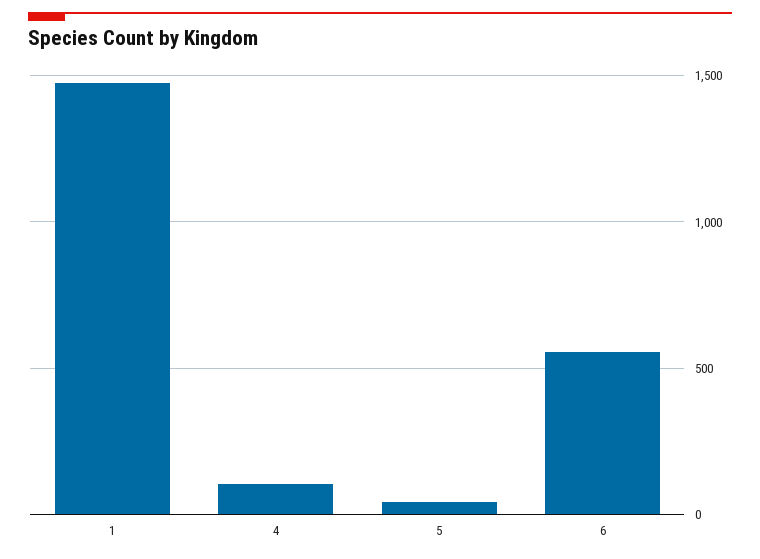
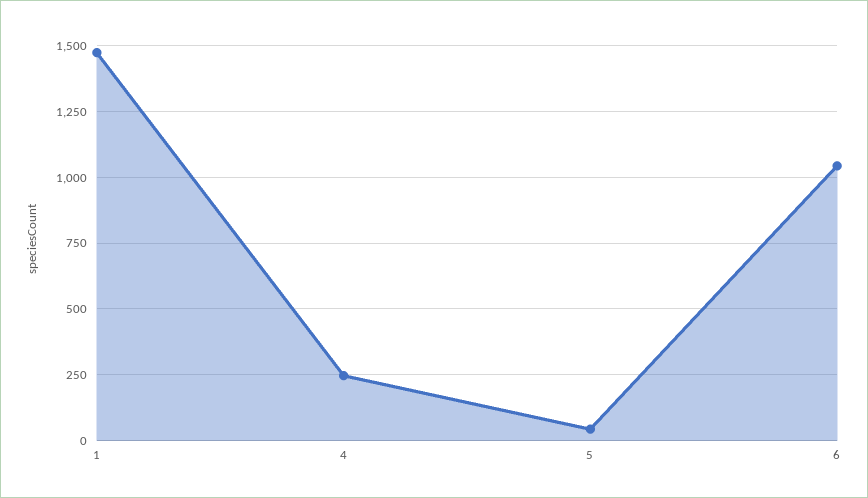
  {
    "1": 1475,
-   "4": 100,
+   "4": 250,
    "5": 50,
-   "6": 550
+   "6": 1050
  }

